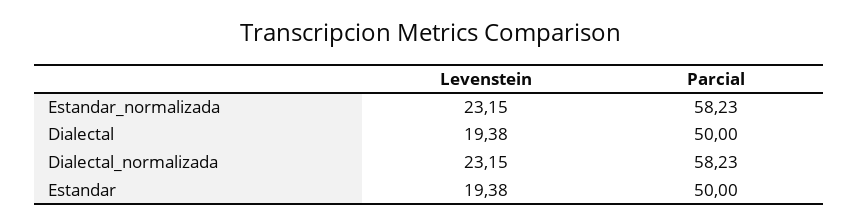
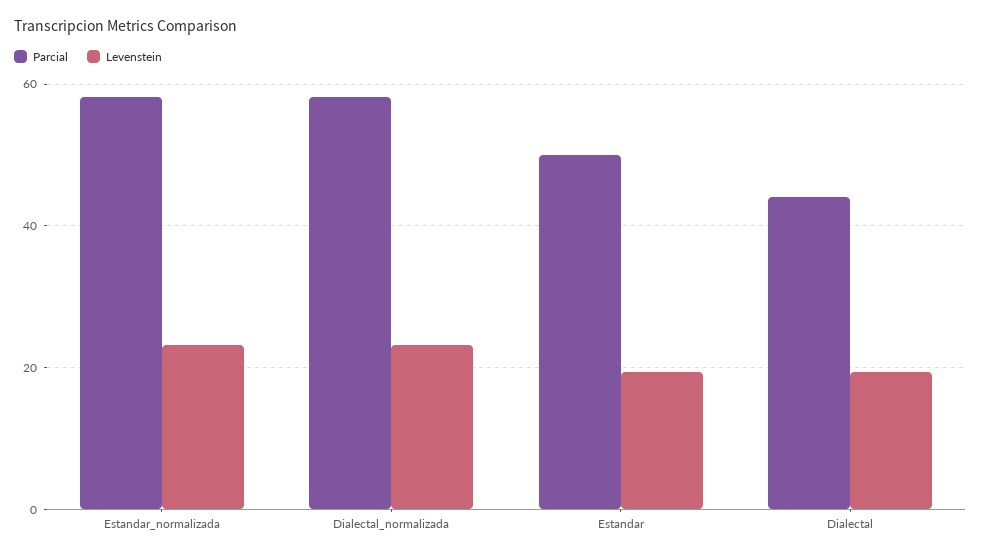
  {
    "Levenstein": {
      "Estandar_normalizada": 23.15,
      "Dialectal": 19.38,
      "Dialectal_normalizada": 23.15,
      "Estandar": 19.38
    },
    "Parcial": {
      "Estandar_normalizada": 58.23,
-     "Dialectal": 50,
+     "Dialectal": 44,
      "Dialectal_normalizada": 58.23,
      "Estandar": 50
    }
  }

